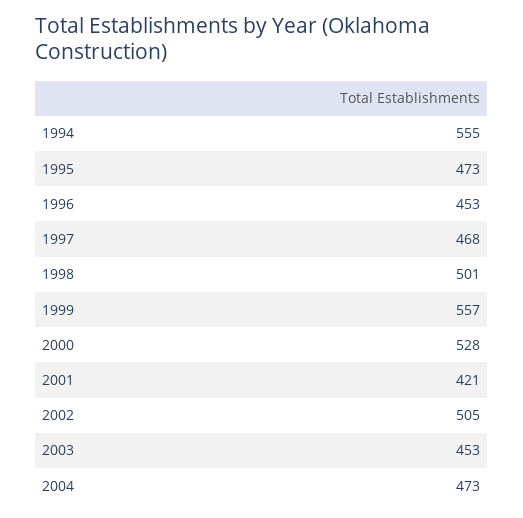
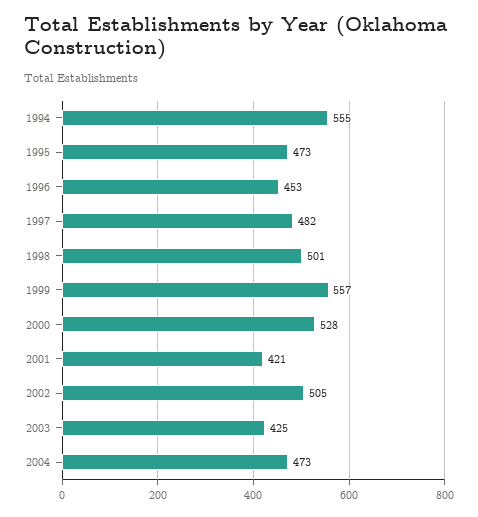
  {
    "1994": 555,
    "1995": 473,
    "1996": 453,
-   "1997": 468,
+   "1997": 482,
    "1998": 501,
    "1999": 557,
    "2000": 528,
    "2001": 421,
    "2002": 505,
-   "2003": 453,
+   "2003": 425,
    "2004": 473
  }

